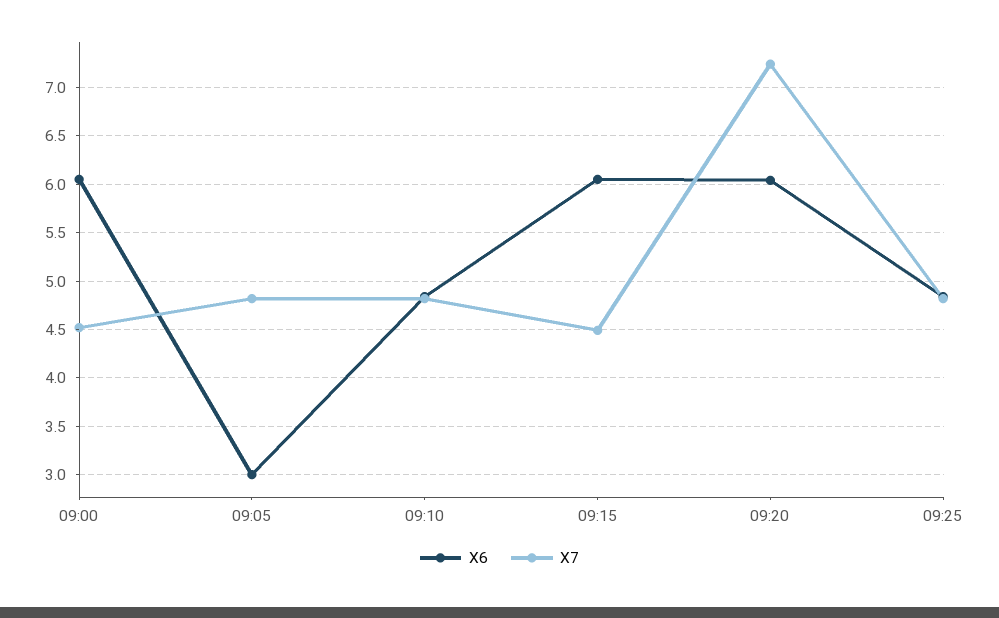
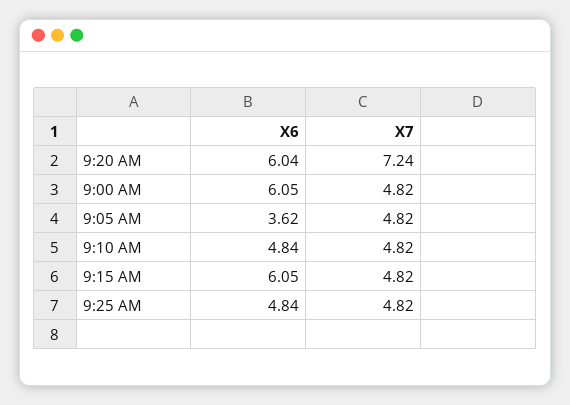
  {
    "X6": {
      "09:00": 6.05,
-     "09:05": 3,
+     "09:05": 3.62,
      "09:10": 4.84,
      "09:15": 6.05,
      "09:20": 6.04,
      "09:25": 4.84
    },
    "X7": {
-     "09:00": 4.5,
+     "09:00": 4.82,
      "09:05": 4.82,
      "09:10": 4.82,
-     "09:15": 4.5,
+     "09:15": 4.82,
      "09:20": 7.24,
      "09:25": 4.82
    }
  }

